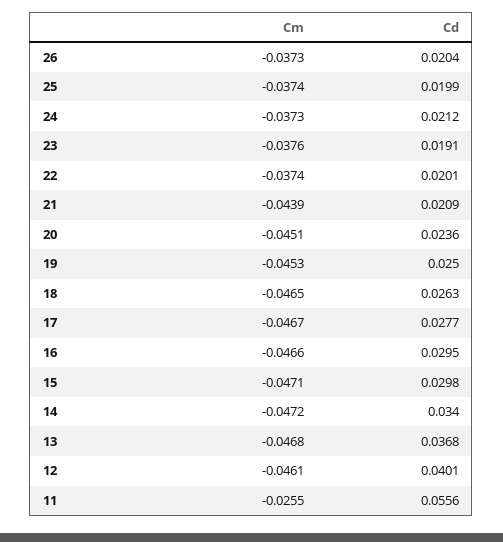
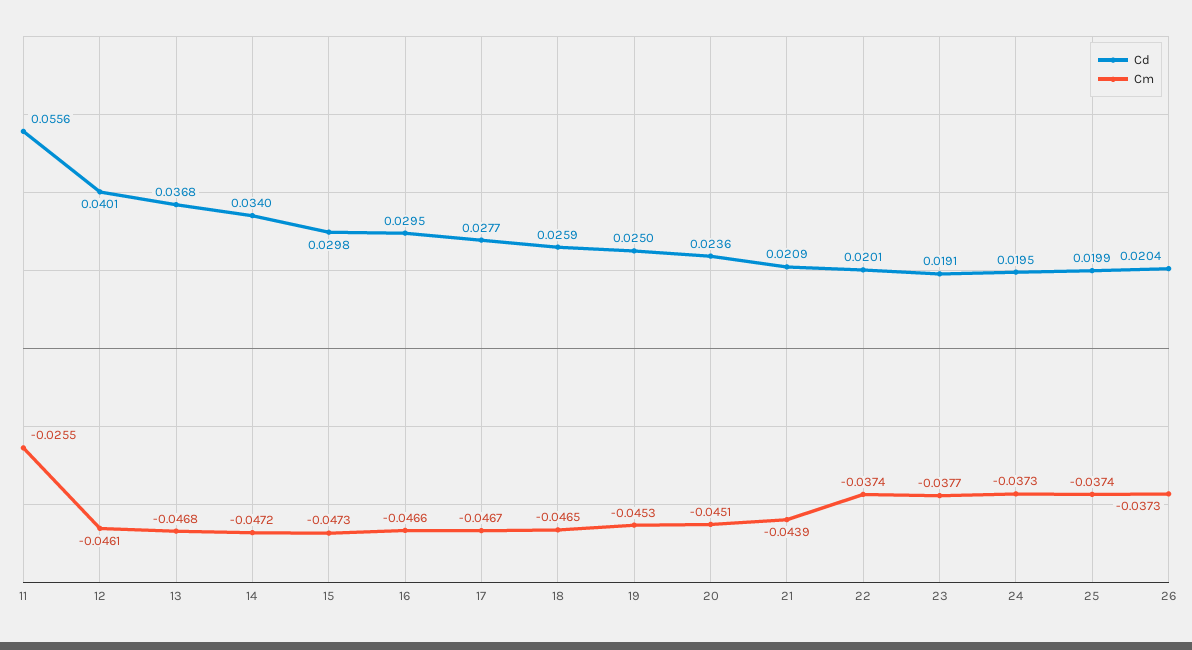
  {
    "Cm": {
      "26": -0.0373,
      "25": -0.0374,
      "24": -0.0373,
-     "23": -0.0376,
+     "23": -0.0377,
      "22": -0.0374,
      "21": -0.0439,
      "20": -0.0451,
      "19": -0.0453,
      "18": -0.0465,
      "17": -0.0467,
      "16": -0.0466,
-     "15": -0.0471,
+     "15": -0.0473,
      "14": -0.0472,
      "13": -0.0468,
      "12": -0.0461,
      "11": -0.0255
    },
    "Cd": {
      "26": 0.0204,
      "25": 0.0199,
-     "24": 0.0212,
+     "24": 0.0195,
      "23": 0.0191,
      "22": 0.0201,
      "21": 0.0209,
      "20": 0.0236,
      "19": 0.025,
-     "18": 0.0263,
+     "18": 0.0259,
      "17": 0.0277,
      "16": 0.0295,
      "15": 0.0298,
      "14": 0.034,
      "13": 0.0368,
      "12": 0.0401,
      "11": 0.0556
    }
  }

